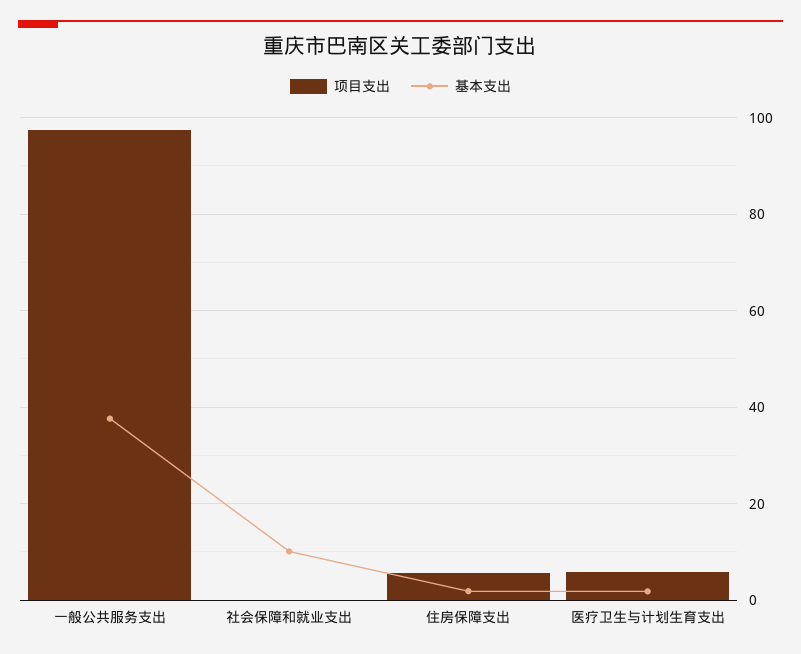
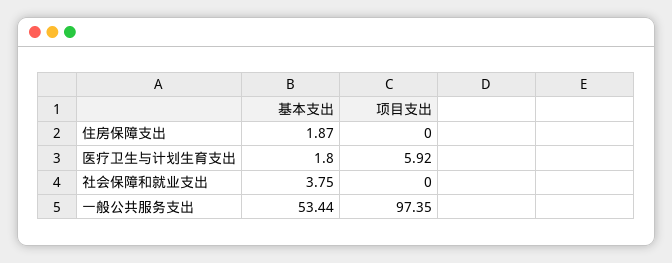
  {
    "项目支出": {
      "一般公共服务支出": 97.35,
      "社会保障和就业支出": 0,
-     "住房保障支出": 6,
+     "住房保障支出": 0,
      "医疗卫生与计划生育支出": 5.92
    },
    "基本支出": {
-     "一般公共服务支出": 38,
+     "一般公共服务支出": 53.44,
-     "社会保障和就业支出": 10,
+     "社会保障和就业支出": 3.75,
      "住房保障支出": 1.87,
      "医疗卫生与计划生育支出": 1.8
    }
  }

